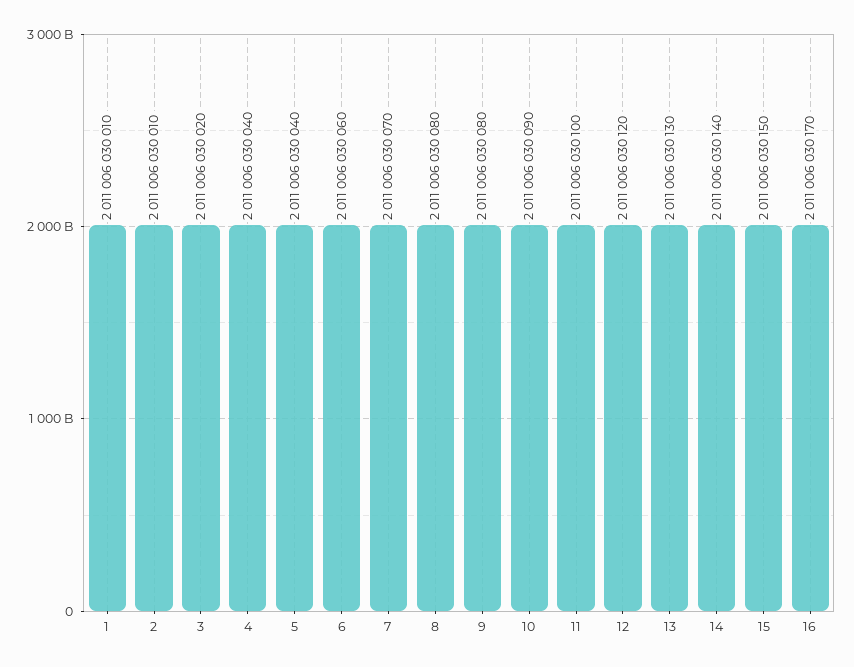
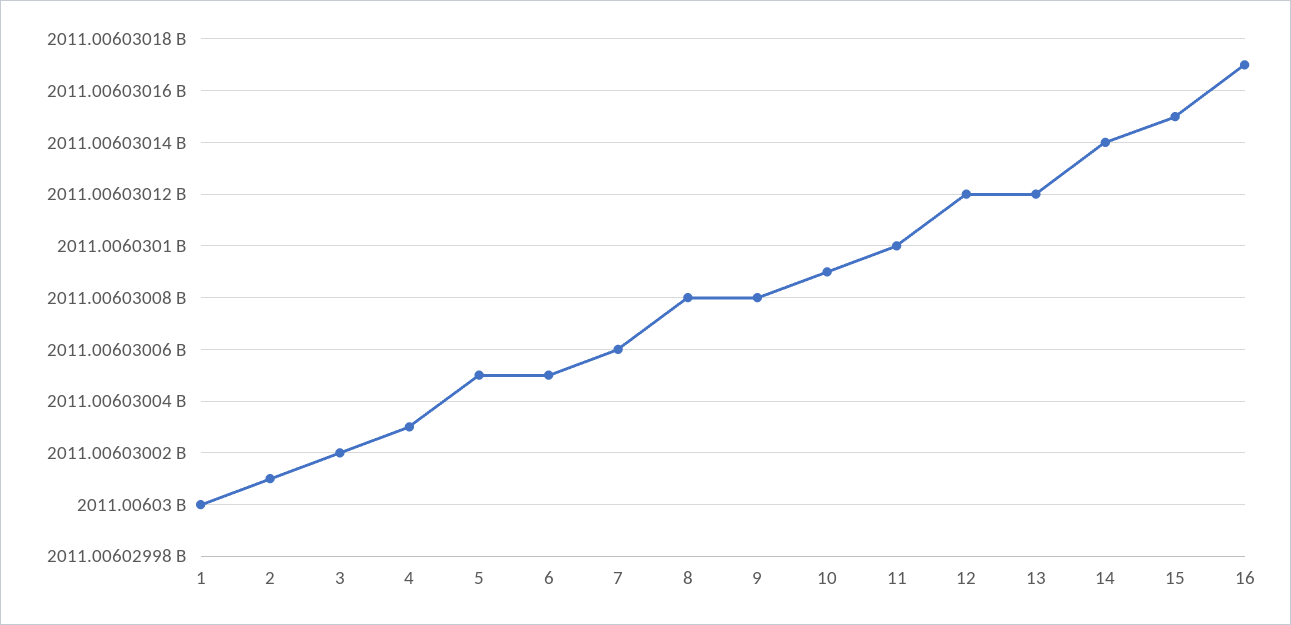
  {
-   "1": 2011006030010,
+   "1": 2011006030000,
    "2": 2011006030010,
    "3": 2011006030020,
-   "4": 2011006030040,
+   "4": 2011006030030,
-   "5": 2011006030040,
+   "5": 2011006030050,
-   "6": 2011006030060,
+   "6": 2011006030050,
-   "7": 2011006030070,
+   "7": 2011006030060,
    "8": 2011006030080,
    "9": 2011006030080,
    "10": 2011006030090,
    "11": 2011006030100,
    "12": 2011006030120,
-   "13": 2011006030130,
+   "13": 2011006030120,
    "14": 2011006030140,
    "15": 2011006030150,
    "16": 2011006030170
  }

